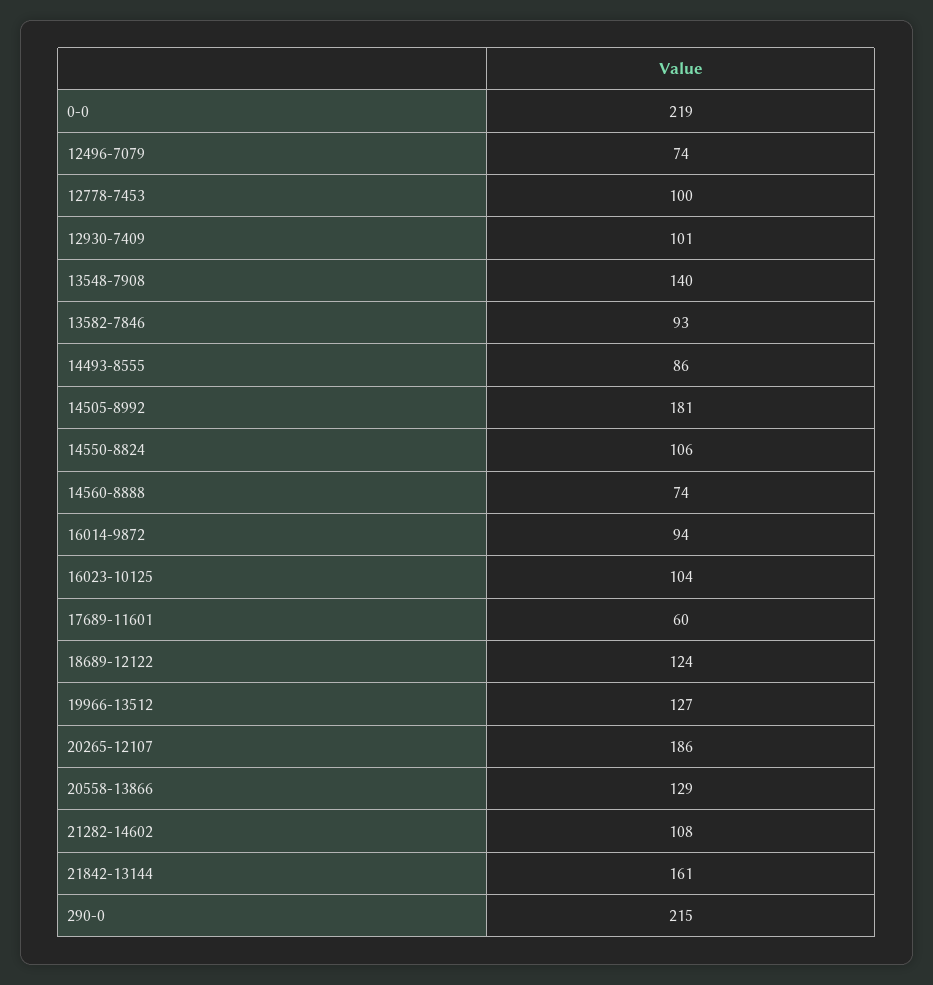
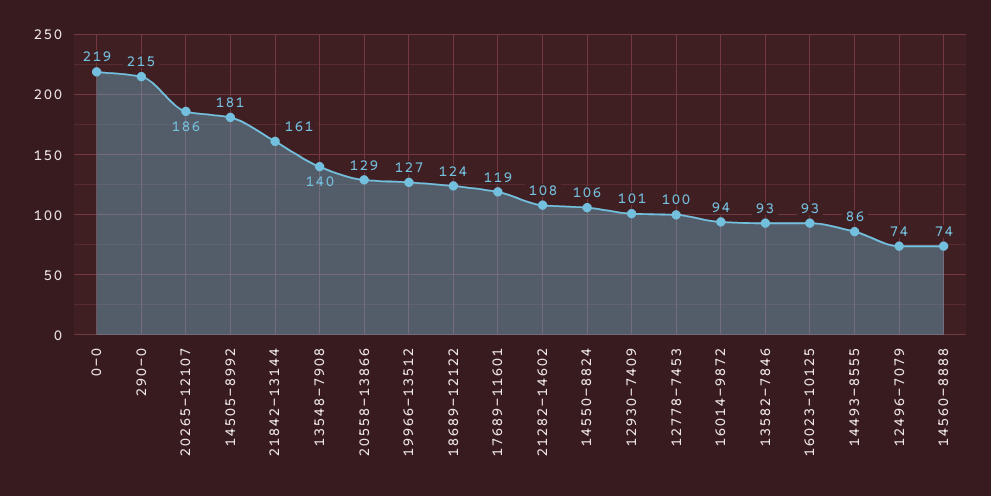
  {
    "0-0": 219,
    "12496-7079": 74,
    "12778-7453": 100,
    "12930-7409": 101,
    "13548-7908": 140,
    "13582-7846": 93,
    "14493-8555": 86,
    "14505-8992": 181,
    "14550-8824": 106,
    "14560-8888": 74,
    "16014-9872": 94,
-   "16023-10125": 104,
+   "16023-10125": 93,
-   "17689-11601": 60,
+   "17689-11601": 119,
    "18689-12122": 124,
    "19966-13512": 127,
    "20265-12107": 186,
    "20558-13866": 129,
    "21282-14602": 108,
    "21842-13144": 161,
    "290-0": 215
  }

